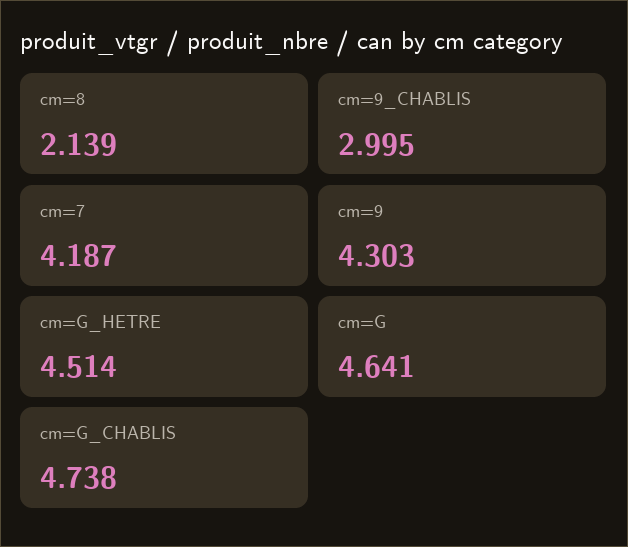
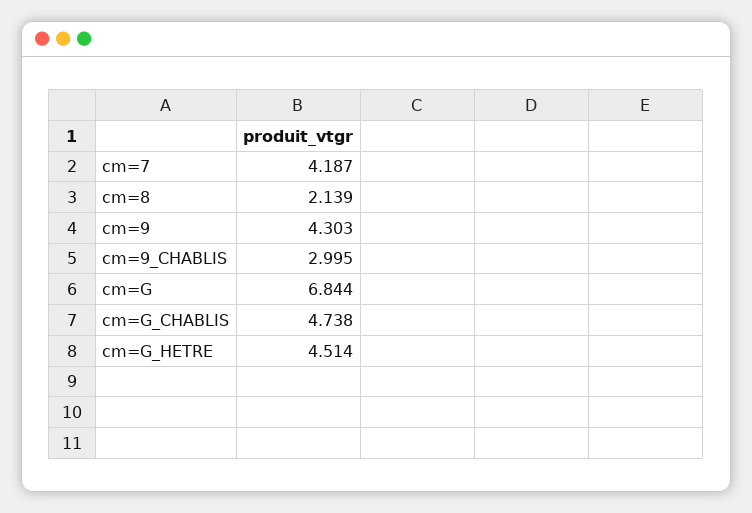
  {
    "cm=8": 2.139,
    "cm=9_CHABLIS": 2.995,
    "cm=7": 4.187,
    "cm=9": 4.303,
    "cm=G_HETRE": 4.514,
-   "cm=G": 4.641,
+   "cm=G": 6.844,
    "cm=G_CHABLIS": 4.738
  }

